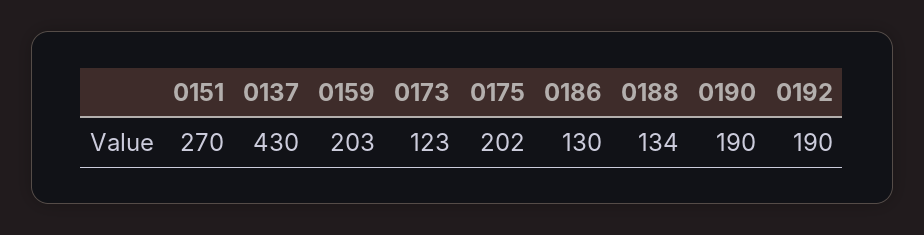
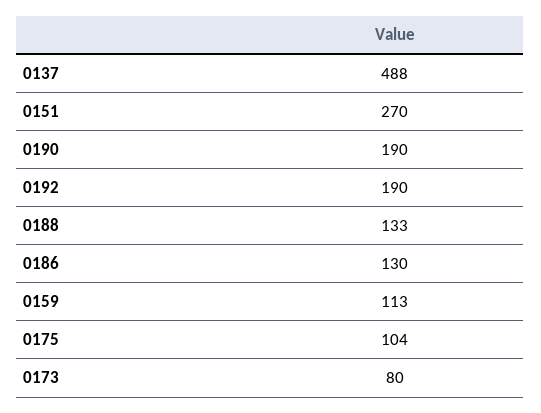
  {
    "0151": 270,
-   "0137": 430,
+   "0137": 488,
-   "0159": 203,
+   "0159": 113,
-   "0173": 123,
+   "0173": 80,
-   "0175": 202,
+   "0175": 104,
    "0186": 130,
-   "0188": 134,
+   "0188": 133,
    "0190": 190,
    "0192": 190
  }

